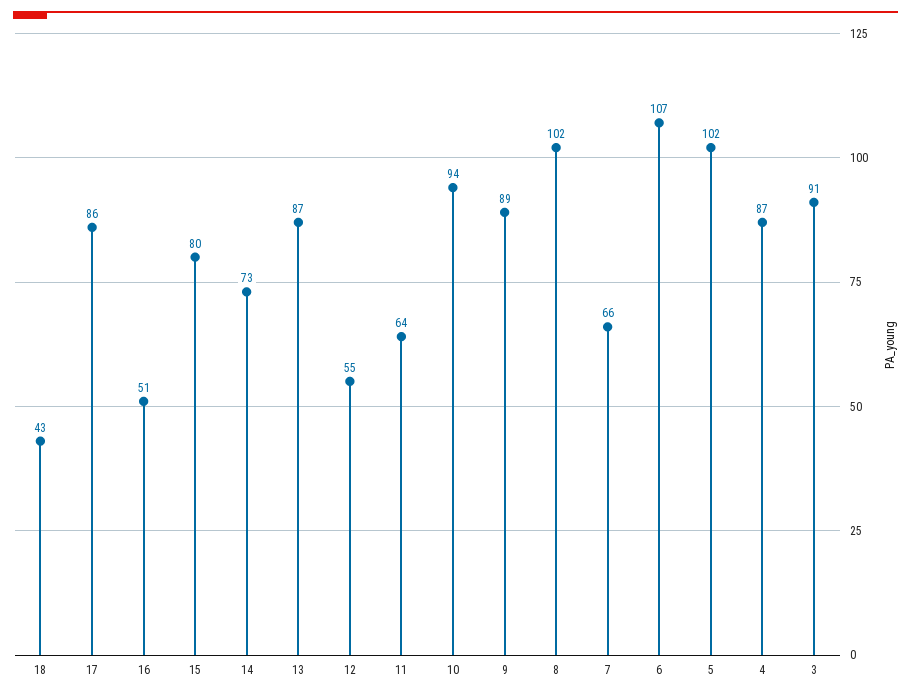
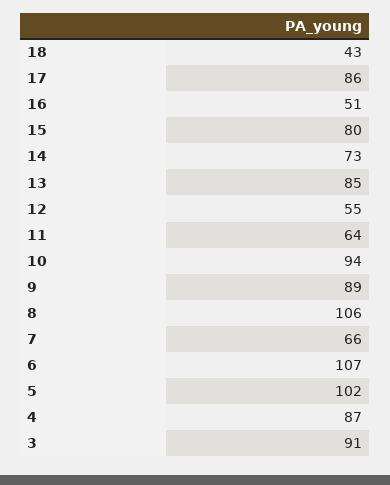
  {
    "18": 43,
    "17": 86,
    "16": 51,
    "15": 80,
    "14": 73,
-   "13": 87,
+   "13": 85,
    "12": 55,
    "11": 64,
    "10": 94,
    "9": 89,
-   "8": 102,
+   "8": 106,
    "7": 66,
    "6": 107,
    "5": 102,
    "4": 87,
    "3": 91
  }

